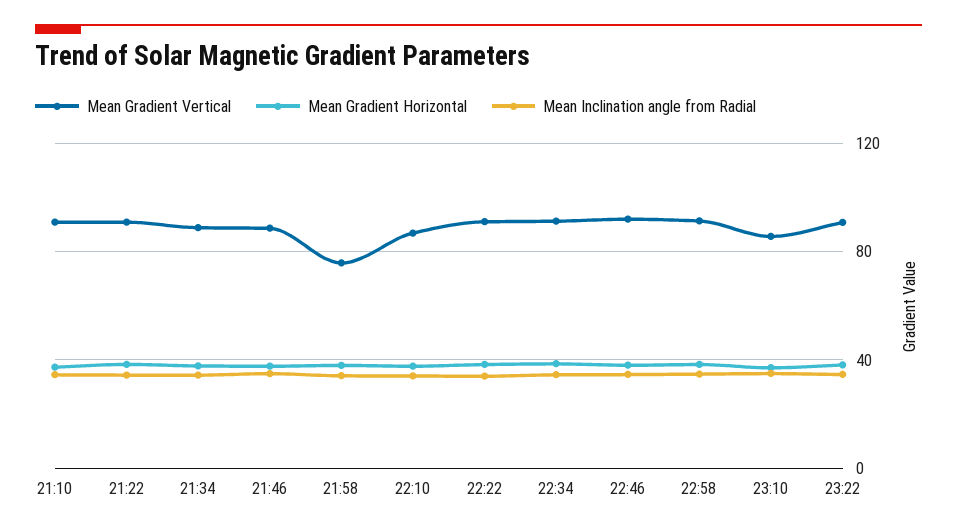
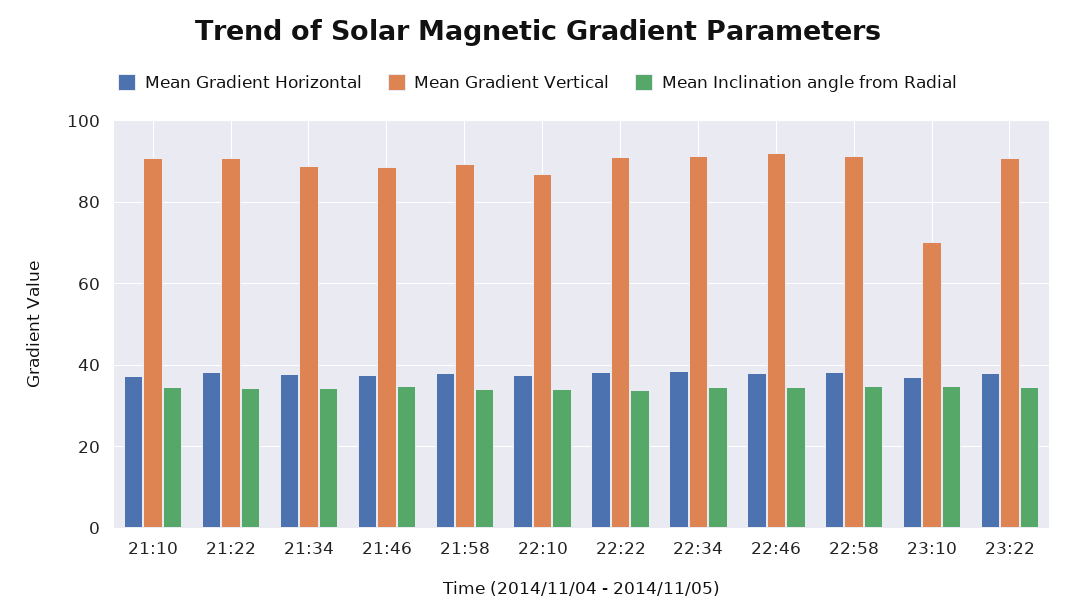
  {
    "Mean Gradient Vertical": {
      "21:10": 90,
      "21:22": 90,
      "21:34": 88,
      "21:46": 88,
-     "21:58": 75,
+     "21:58": 90,
      "22:10": 86,
      "22:22": 90,
      "22:34": 92,
      "22:46": 92,
      "22:58": 92,
-     "23:10": 85,
+     "23:10": 70,
      "23:22": 90
    },
    "Mean Gradient Horizontal": {
      "21:10": 38,
      "21:22": 38,
      "21:34": 38,
      "21:46": 38,
      "21:58": 38,
      "22:10": 38,
      "22:22": 38,
      "22:34": 38,
      "22:46": 38,
      "22:58": 38,
      "23:10": 38,
      "23:22": 38
    },
    "Mean Inclination angle from Radial": {
      "21:10": 34,
      "21:22": 34,
      "21:34": 34,
      "21:46": 34,
      "21:58": 34,
      "22:10": 34,
      "22:22": 34,
      "22:34": 34,
      "22:46": 34,
      "22:58": 34,
      "23:10": 34,
      "23:22": 34
    }
  }

